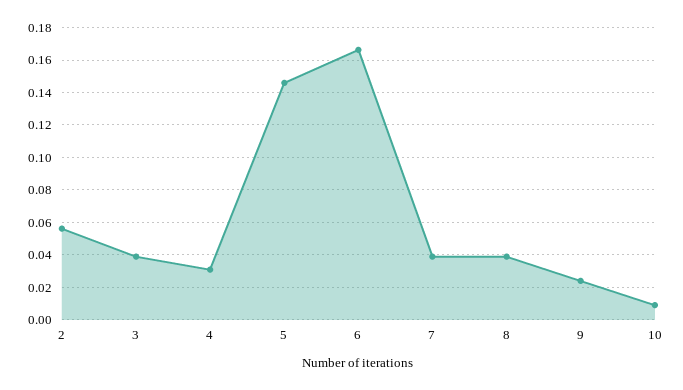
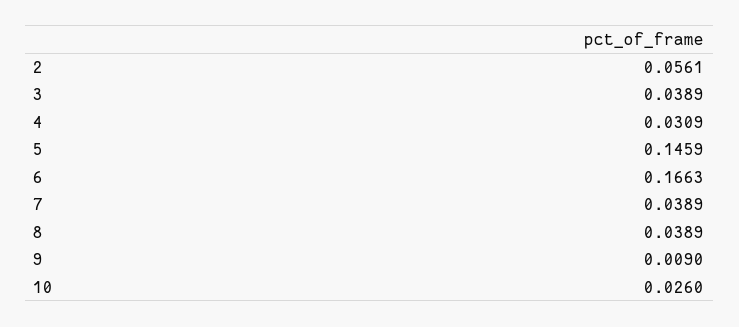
  {
    "2": 0.0561,
    "3": 0.0389,
    "4": 0.0309,
    "5": 0.1459,
    "6": 0.1663,
    "7": 0.0389,
    "8": 0.0389,
-   "9": 0.025,
+   "9": 0.009,
-   "10": 0.01
+   "10": 0.026
  }

